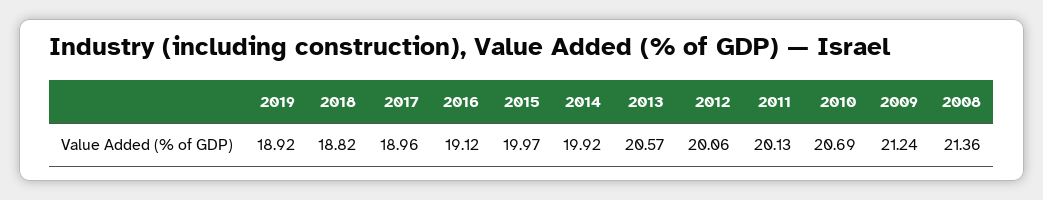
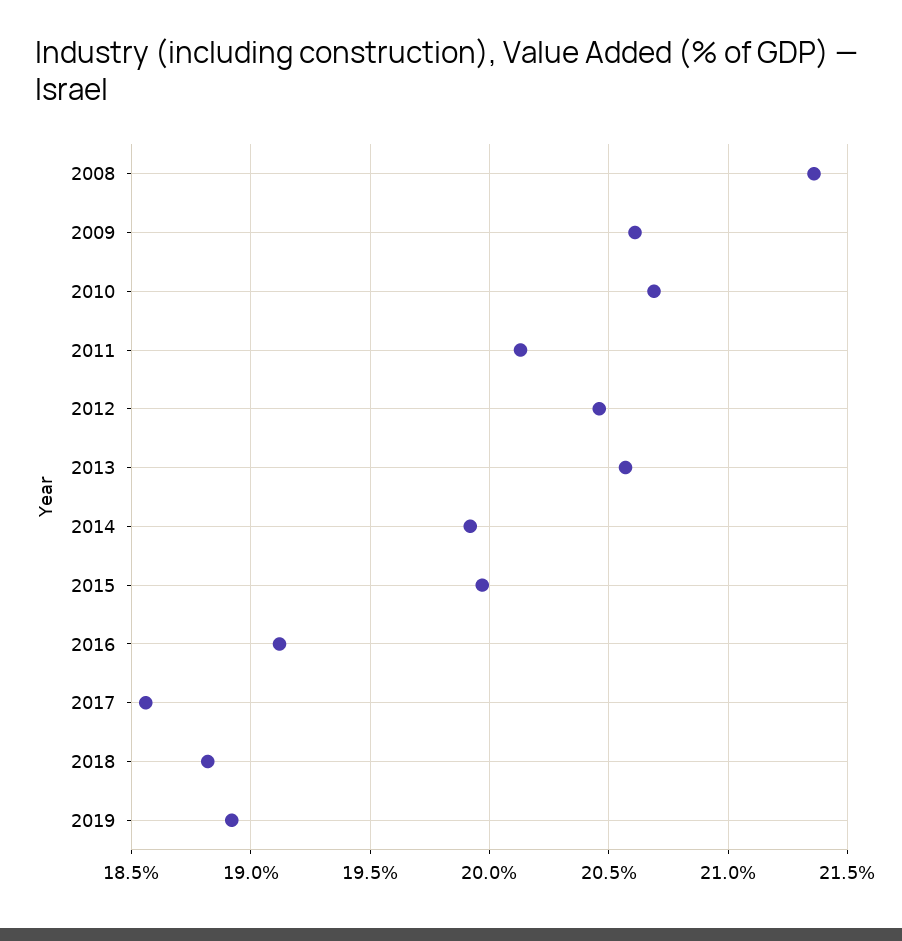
  {
    "2019": 18.92,
    "2018": 18.82,
-   "2017": 18.96,
+   "2017": 18.55,
    "2016": 19.12,
    "2015": 19.97,
    "2014": 19.92,
    "2013": 20.57,
-   "2012": 20.06,
+   "2012": 20.45,
    "2011": 20.13,
    "2010": 20.69,
-   "2009": 21.24,
+   "2009": 20.6,
    "2008": 21.36
  }

